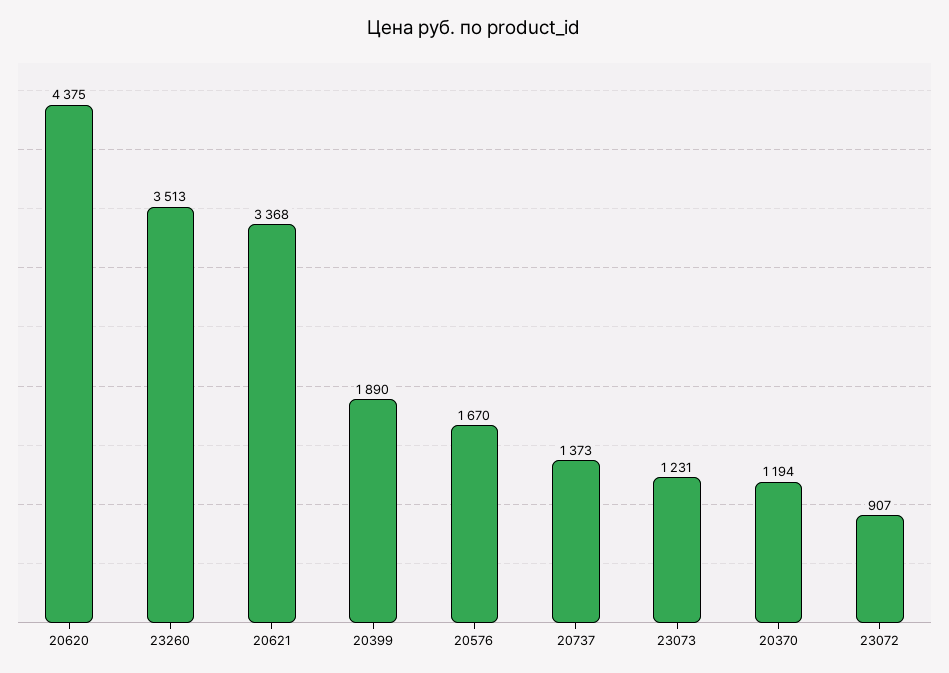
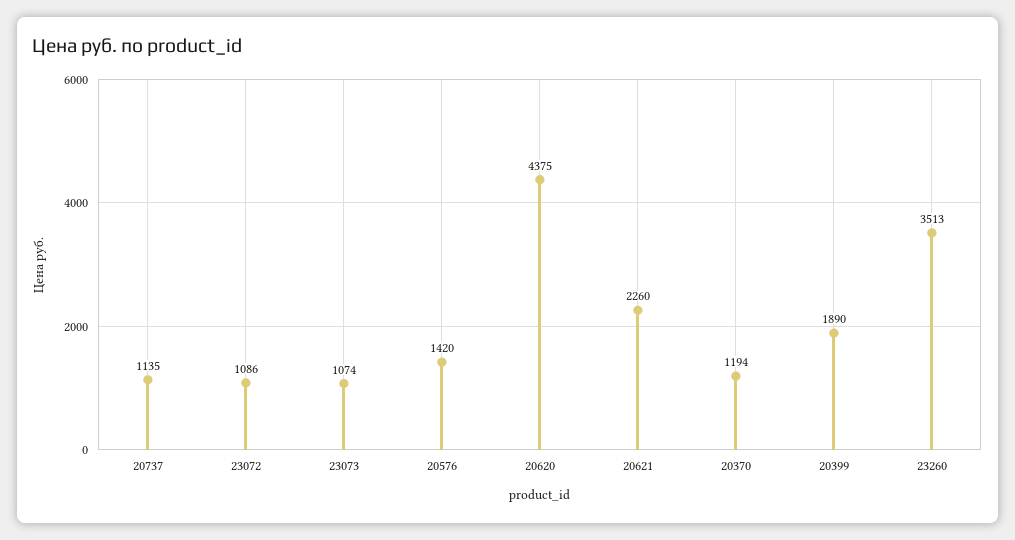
  {
    "20620": 4375,
    "23260": 3513,
-   "20621": 3368,
+   "20621": 2260,
    "20399": 1890,
-   "20576": 1670,
+   "20576": 1420,
-   "20737": 1373,
+   "20737": 1135,
-   "23073": 1231,
+   "23073": 1074,
    "20370": 1194,
-   "23072": 907
+   "23072": 1086
  }

